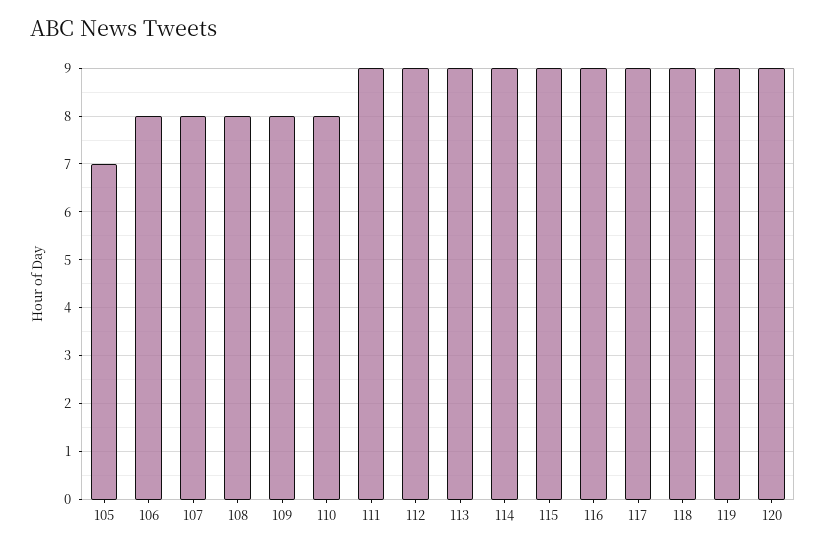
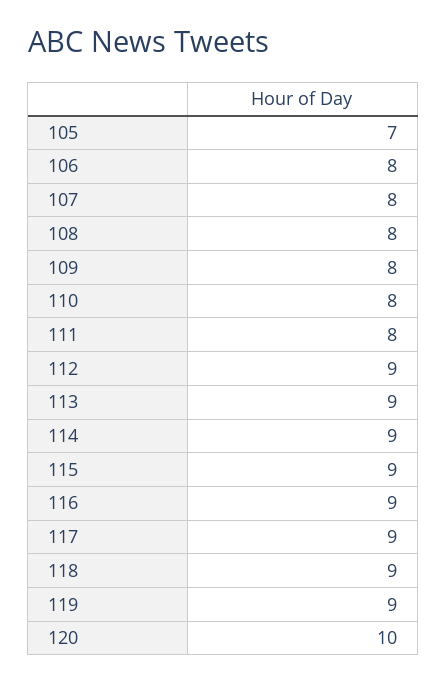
  {
    "105": 7,
    "106": 8,
    "107": 8,
    "108": 8,
    "109": 8,
    "110": 8,
-   "111": 9,
+   "111": 8,
    "112": 9,
    "113": 9,
    "114": 9,
    "115": 9,
    "116": 9,
    "117": 9,
    "118": 9,
    "119": 9,
-   "120": 9
+   "120": 10
  }

